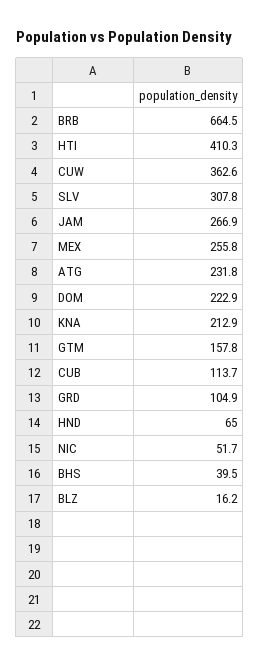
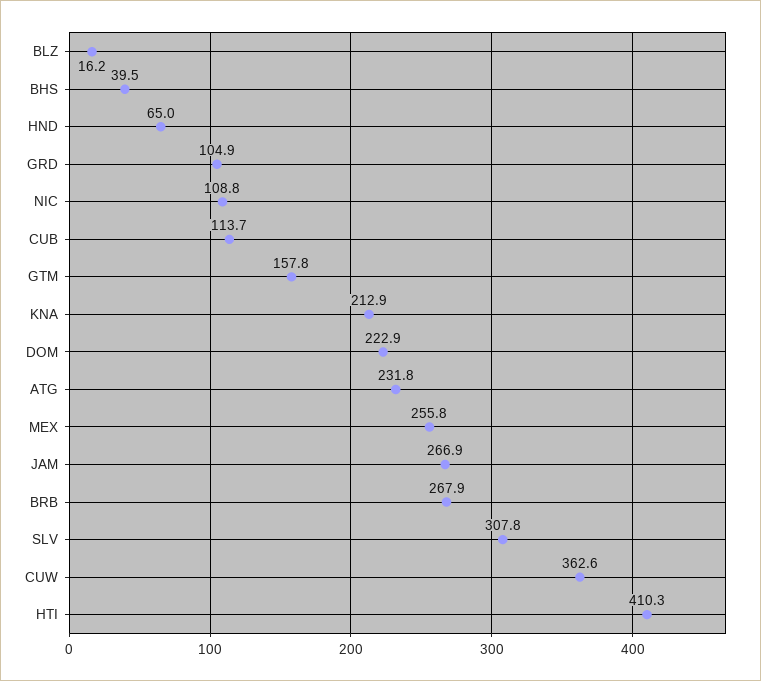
  {
-   "BRB": 664.5,
+   "BRB": 267.9,
    "HTI": 410.3,
    "CUW": 362.6,
    "SLV": 307.8,
    "JAM": 266.9,
    "MEX": 255.8,
    "ATG": 231.8,
    "DOM": 222.9,
    "KNA": 212.9,
    "GTM": 157.8,
    "CUB": 113.7,
    "GRD": 104.9,
    "HND": 65,
-   "NIC": 51.7,
+   "NIC": 108.8,
    "BHS": 39.5,
    "BLZ": 16.2
  }

